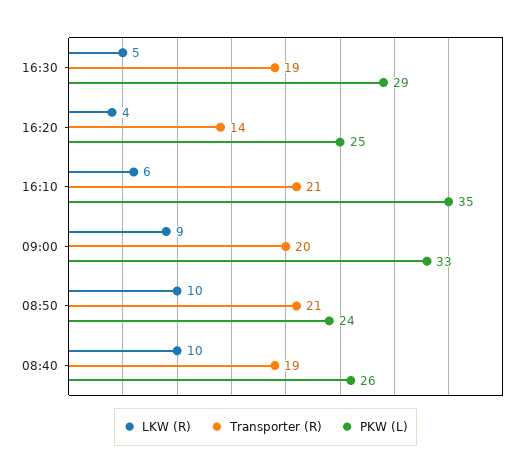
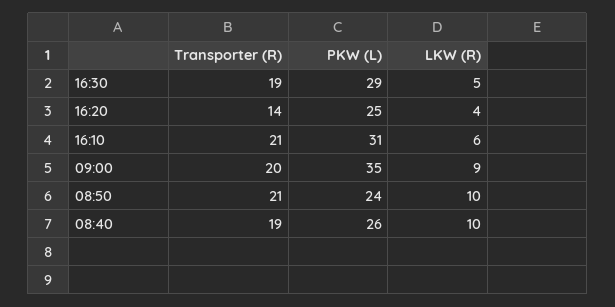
  {
    "LKW (R)": {
      "16:30": 5,
      "16:20": 4,
      "16:10": 6,
      "09:00": 9,
      "08:50": 10,
      "08:40": 10
    },
    "Transporter (R)": {
      "16:30": 19,
      "16:20": 14,
      "16:10": 21,
      "09:00": 20,
      "08:50": 21,
      "08:40": 19
    },
    "PKW (L)": {
      "16:30": 29,
      "16:20": 25,
-     "16:10": 35,
+     "16:10": 31,
-     "09:00": 33,
+     "09:00": 35,
      "08:50": 24,
      "08:40": 26
    }
  }

